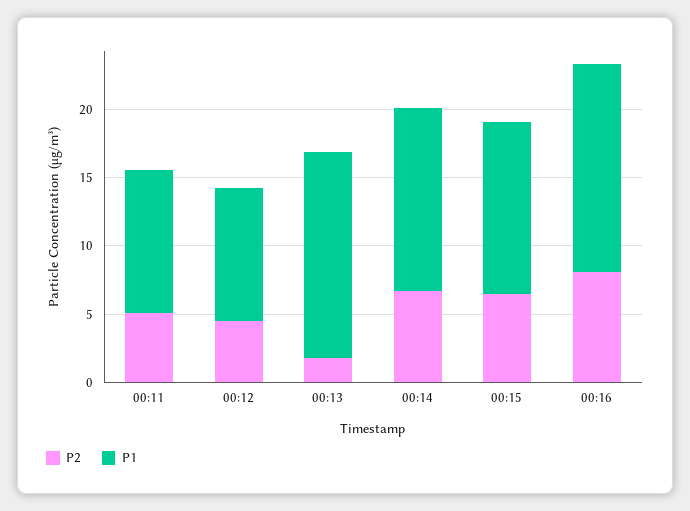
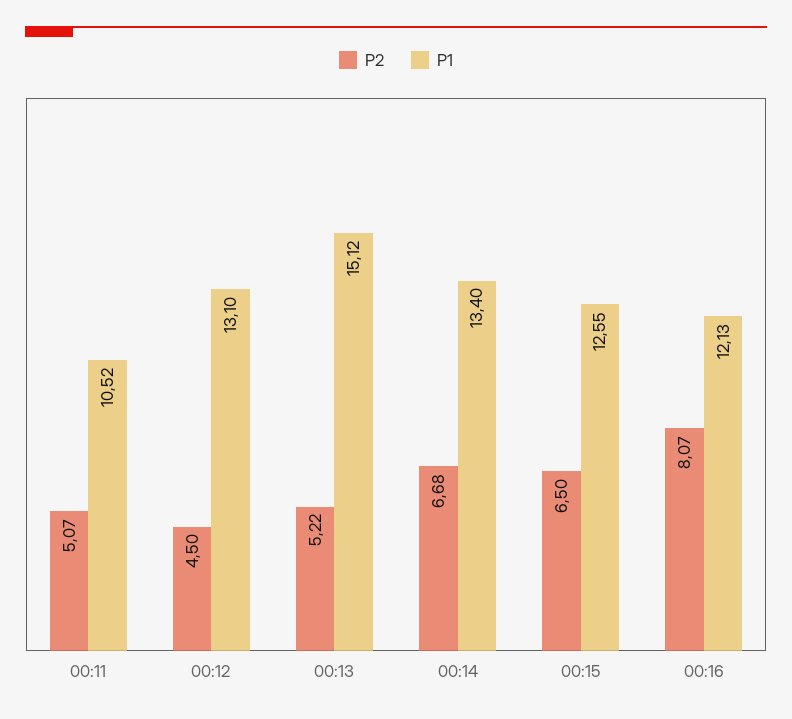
  {
    "P2": {
      "00:11": 5.07,
      "00:12": 4.5,
-     "00:13": 2,
+     "00:13": 5.22,
      "00:14": 6.68,
      "00:15": 6.5,
      "00:16": 8.07
    },
    "P1": {
      "00:11": 10.52,
-     "00:12": 10,
+     "00:12": 13.1,
      "00:13": 15.12,
      "00:14": 13.4,
      "00:15": 12.55,
-     "00:16": 15
+     "00:16": 12.13
    }
  }

